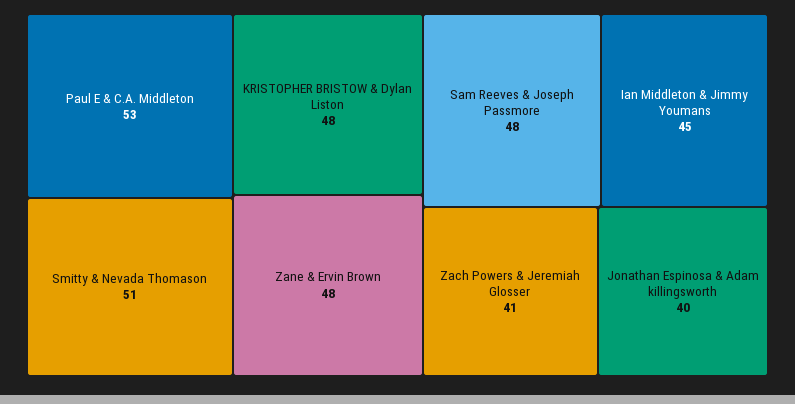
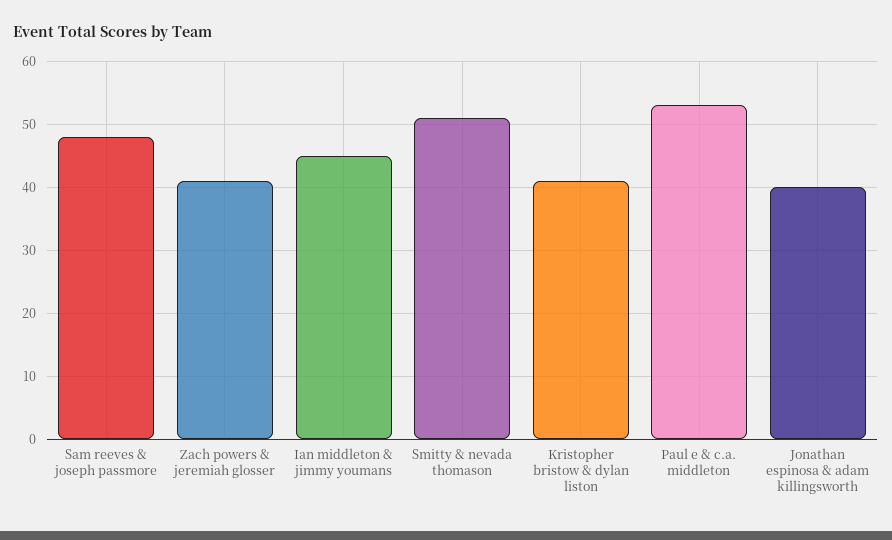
  {
    "Paul E & C.A. Middleton": 53,
    "Smitty & Nevada Thomason": 51,
-   "KRISTOPHER BRISTOW & Dylan Liston": 48,
+   "KRISTOPHER BRISTOW & Dylan Liston": 41,
-   "Zane & Ervin Brown": 48,
    "Sam Reeves & Joseph Passmore": 48,
    "Ian Middleton & Jimmy Youmans": 45,
    "Zach Powers & Jeremiah Glosser": 41,
    "Jonathan Espinosa & Adam killingsworth": 40
  }

